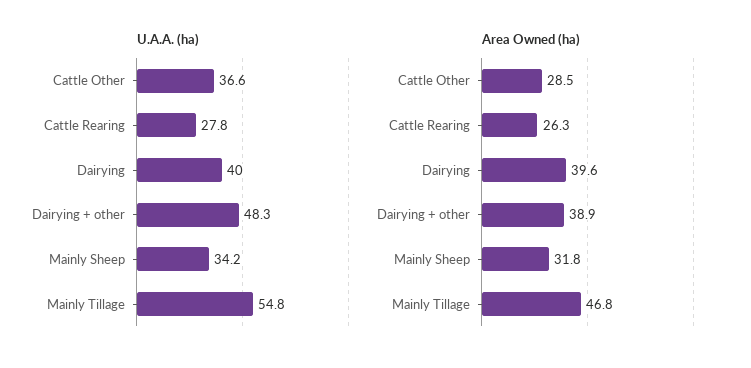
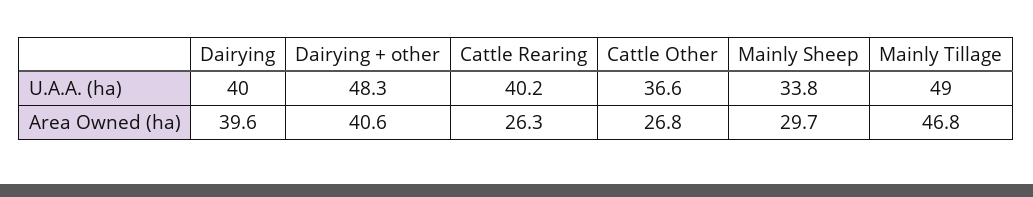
  {
    "U.A.A. (ha)": {
      "Cattle Other": 36.6,
-     "Cattle Rearing": 27.8,
+     "Cattle Rearing": 40.2,
      "Dairying": 40,
      "Dairying + other": 48.3,
-     "Mainly Sheep": 34.2,
+     "Mainly Sheep": 33.8,
-     "Mainly Tillage": 54.8
+     "Mainly Tillage": 49
    },
    "Area Owned (ha)": {
-     "Cattle Other": 28.5,
+     "Cattle Other": 26.8,
      "Cattle Rearing": 26.3,
      "Dairying": 39.6,
-     "Dairying + other": 38.9,
+     "Dairying + other": 40.6,
-     "Mainly Sheep": 31.8,
+     "Mainly Sheep": 29.7,
      "Mainly Tillage": 46.8
    }
  }

